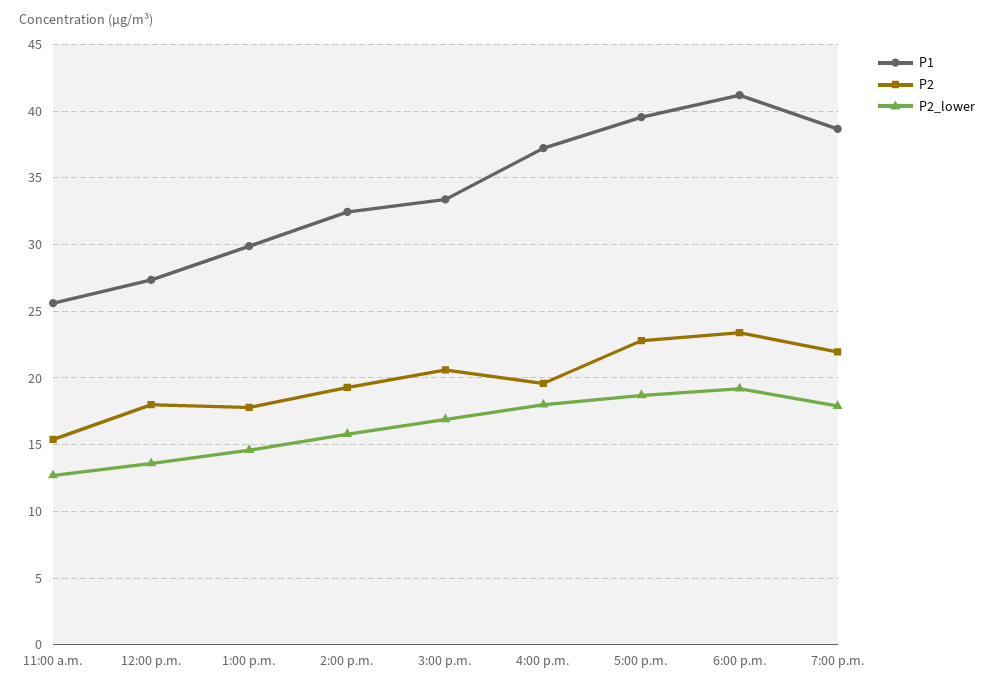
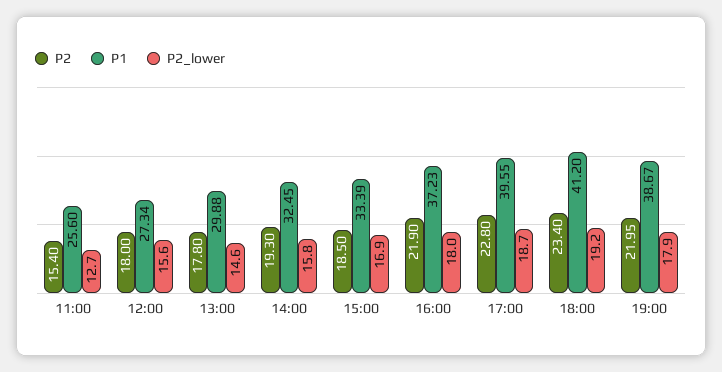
  {
    "P1": {
      "11:00 a.m.": 25.6,
      "12:00 p.m.": 27.34,
      "1:00 p.m.": 29.88,
      "2:00 p.m.": 32.45,
      "3:00 p.m.": 33.39,
      "4:00 p.m.": 37.23,
      "5:00 p.m.": 39.55,
      "6:00 p.m.": 41.2,
      "7:00 p.m.": 38.67
    },
    "P2": {
      "11:00 a.m.": 15.4,
      "12:00 p.m.": 18,
      "1:00 p.m.": 17.8,
      "2:00 p.m.": 19.3,
-     "3:00 p.m.": 20.5,
+     "3:00 p.m.": 18.5,
-     "4:00 p.m.": 19.5,
+     "4:00 p.m.": 21.9,
      "5:00 p.m.": 22.8,
      "6:00 p.m.": 23.4,
      "7:00 p.m.": 21.95
    },
    "P2_lower": {
      "11:00 a.m.": 12.7,
-     "12:00 p.m.": 13.5,
+     "12:00 p.m.": 15.6,
      "1:00 p.m.": 14.6,
      "2:00 p.m.": 15.8,
      "3:00 p.m.": 16.9,
      "4:00 p.m.": 18,
      "5:00 p.m.": 18.7,
      "6:00 p.m.": 19.2,
      "7:00 p.m.": 17.9
    }
  }

